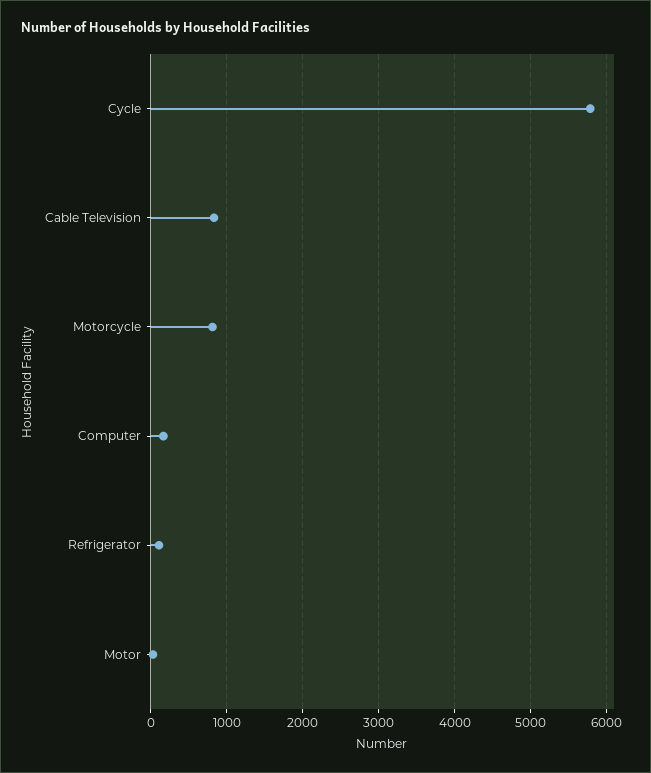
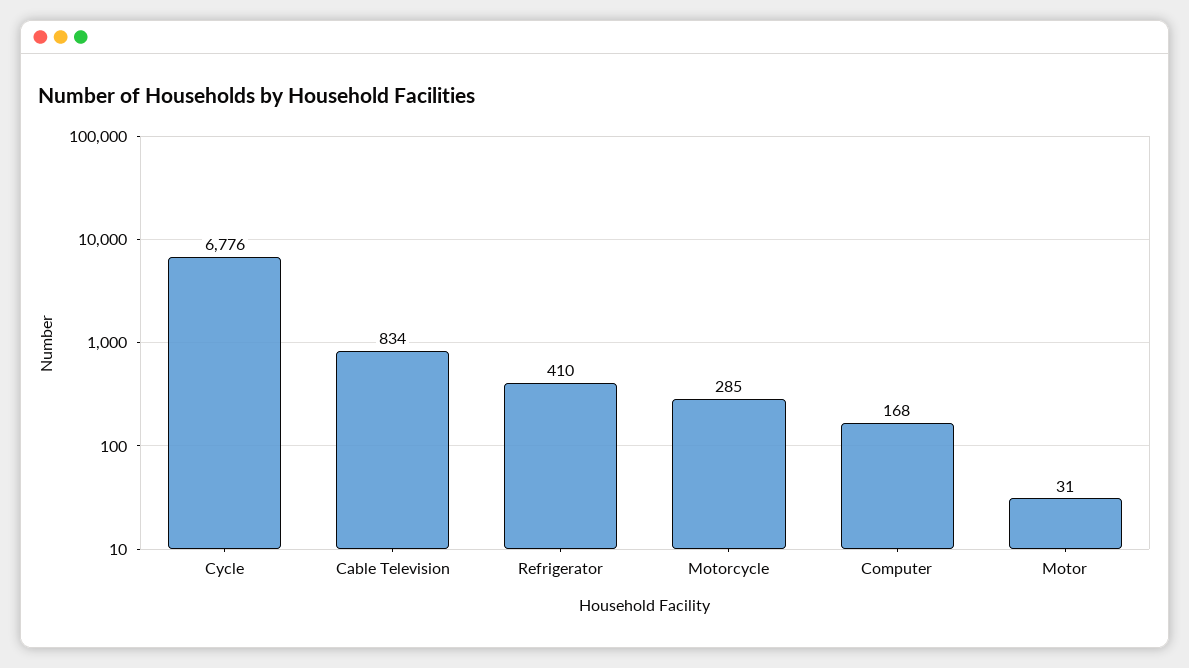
  {
-   "Cycle": 5800,
+   "Cycle": 6776,
    "Cable Television": 834,
-   "Motorcycle": 800,
+   "Motorcycle": 285,
    "Computer": 168,
-   "Refrigerator": 100,
+   "Refrigerator": 410,
    "Motor": 31
  }

